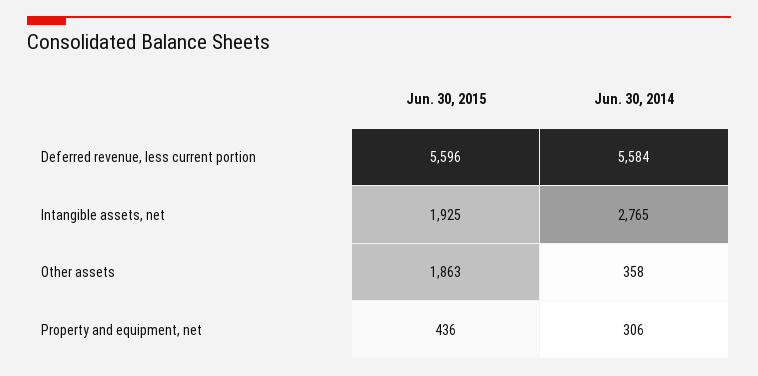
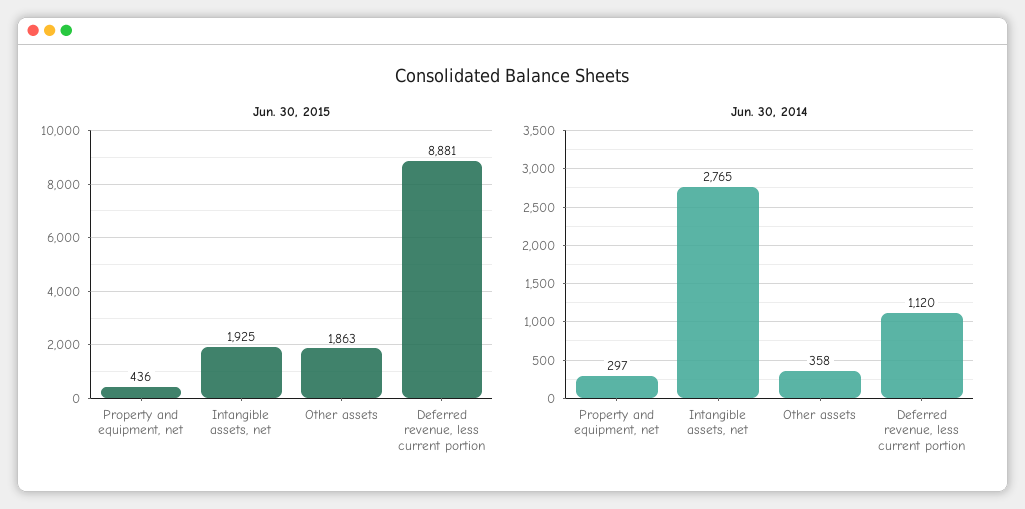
  {
    "Jun. 30, 2015": {
-     "Deferred revenue, less current portion": 5596,
+     "Deferred revenue, less current portion": 8881,
      "Intangible assets, net": 1925,
      "Other assets": 1863,
      "Property and equipment, net": 436
    },
    "Jun. 30, 2014": {
-     "Deferred revenue, less current portion": 5584,
+     "Deferred revenue, less current portion": 1120,
      "Intangible assets, net": 2765,
      "Other assets": 358,
-     "Property and equipment, net": 306
+     "Property and equipment, net": 297
    }
  }

